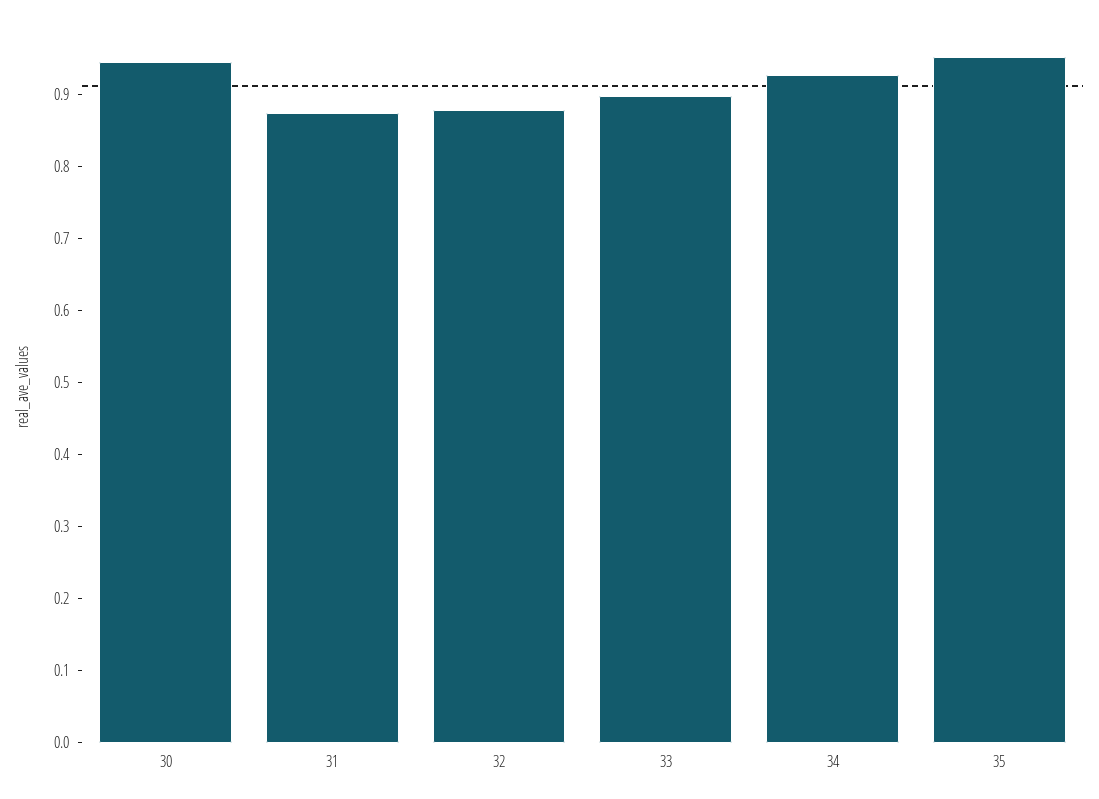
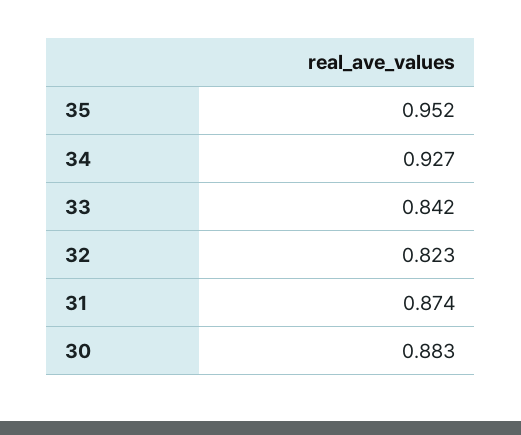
  {
-   "30": 0.94,
+   "30": 0.883,
    "31": 0.874,
-   "32": 0.88,
+   "32": 0.823,
-   "33": 0.9,
+   "33": 0.842,
    "34": 0.927,
    "35": 0.952
  }

